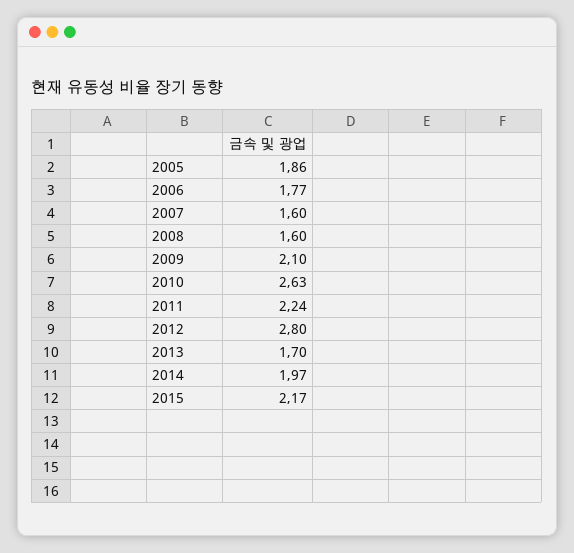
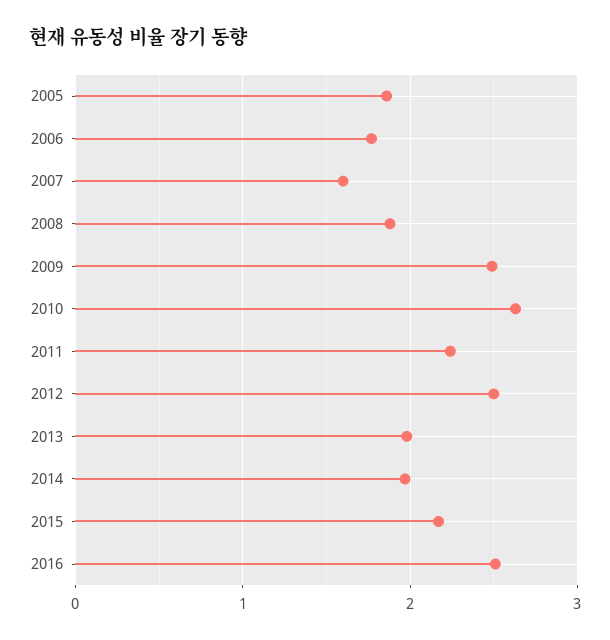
  {
    "2005": 1.86,
    "2006": 1.77,
    "2007": 1.6,
-   "2008": 1.6,
+   "2008": 1.9,
-   "2009": 2.1,
+   "2009": 2.5,
    "2010": 2.63,
    "2011": 2.24,
-   "2012": 2.8,
+   "2012": 2.5,
-   "2013": 1.7,
+   "2013": 2,
    "2014": 1.97,
-   "2015": 2.17
+   "2015": 2.17,
+   "2016": 2.5
  }

